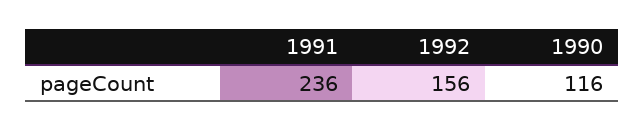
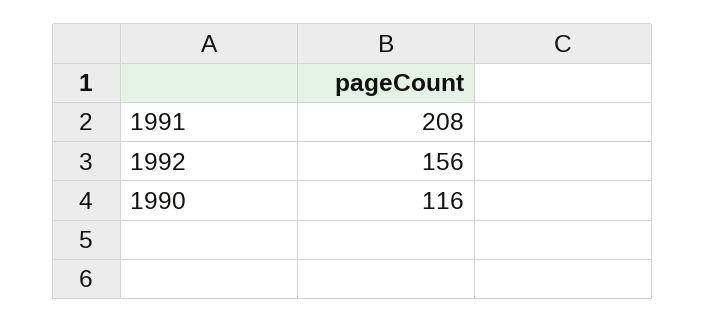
  {
-   "1991": 236,
+   "1991": 208,
    "1992": 156,
    "1990": 116
  }

